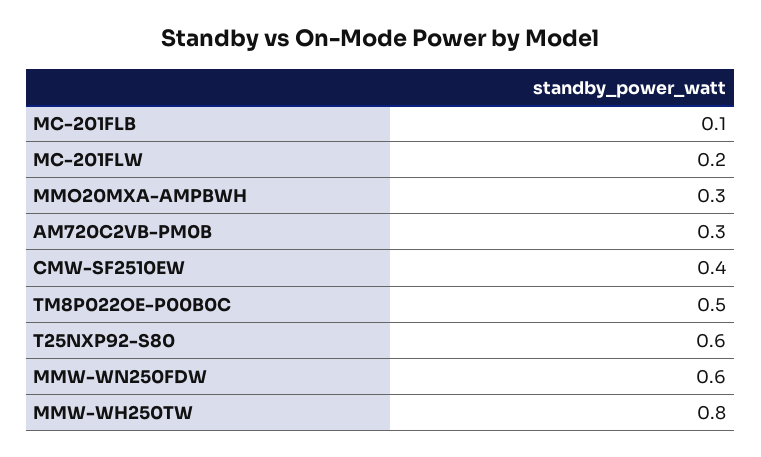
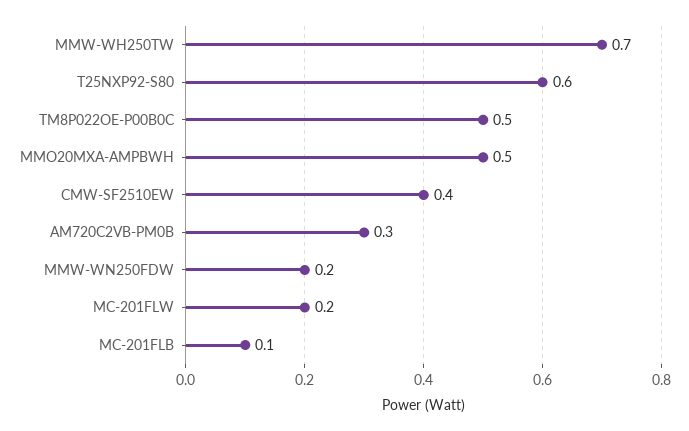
  {
    "MC-201FLB": 0.1,
    "MC-201FLW": 0.2,
-   "MMO20MXA-AMPBWH": 0.3,
+   "MMO20MXA-AMPBWH": 0.5,
    "AM720C2VB-PM0B": 0.3,
    "CMW-SF2510EW": 0.4,
    "TM8P022OE-P00B0C": 0.5,
    "T25NXP92-S80": 0.6,
-   "MMW-WN250FDW": 0.6,
+   "MMW-WN250FDW": 0.2,
-   "MMW-WH250TW": 0.8
+   "MMW-WH250TW": 0.7
  }

